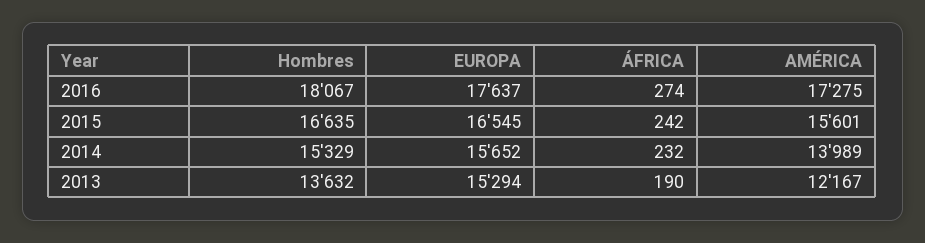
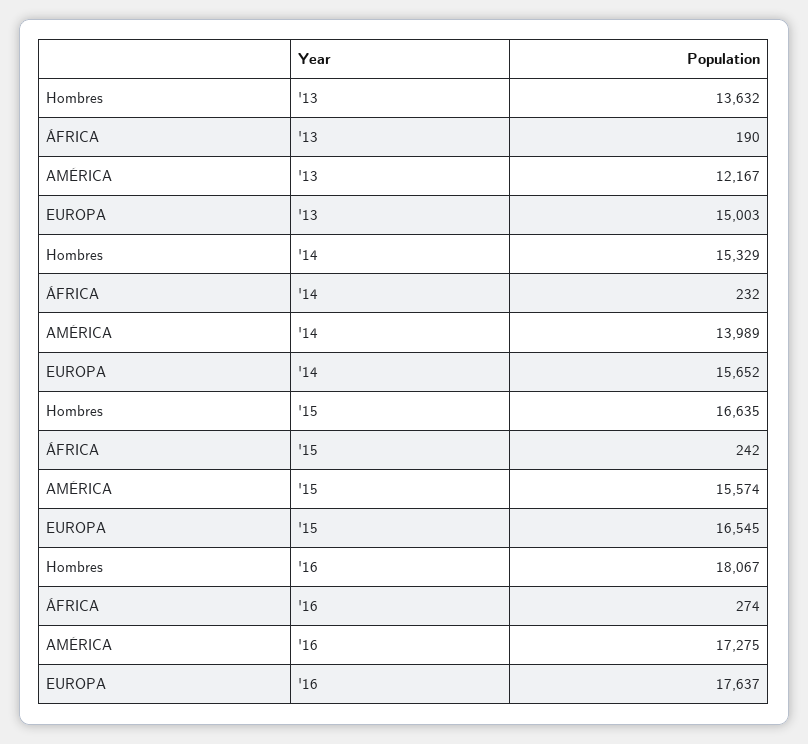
  {
    "Hombres": {
      "2016": 18067,
      "2015": 16635,
      "2014": 15329,
      "2013": 13632
    },
    "EUROPA": {
      "2016": 17637,
      "2015": 16545,
      "2014": 15652,
-     "2013": 15294
+     "2013": 15003
    },
    "ÁFRICA": {
      "2016": 274,
      "2015": 242,
      "2014": 232,
      "2013": 190
    },
    "AMÉRICA": {
      "2016": 17275,
-     "2015": 15601,
+     "2015": 15574,
      "2014": 13989,
      "2013": 12167
    }
  }

